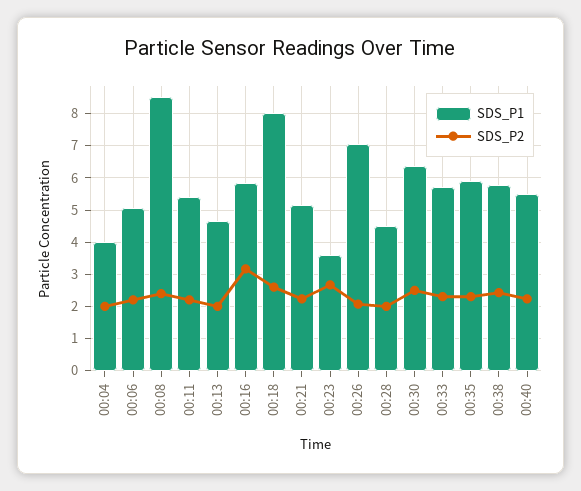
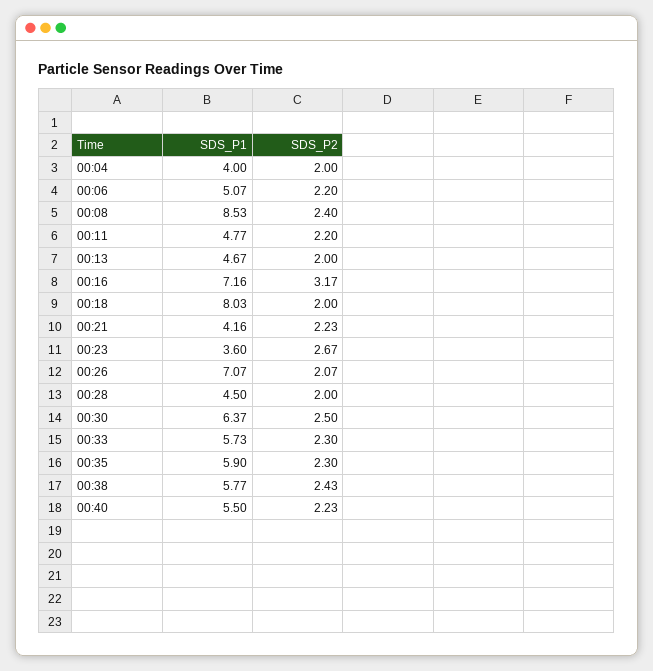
  {
    "SDS_P1": {
      "00:04": 4,
      "00:06": 5.07,
      "00:08": 8.53,
-     "00:11": 5.4,
+     "00:11": 4.77,
      "00:13": 4.67,
-     "00:16": 5.8,
+     "00:16": 7.16,
      "00:18": 8.03,
-     "00:21": 5.2,
+     "00:21": 4.16,
      "00:23": 3.6,
      "00:26": 7.07,
      "00:28": 4.5,
      "00:30": 6.37,
      "00:33": 5.73,
      "00:35": 5.9,
      "00:38": 5.77,
      "00:40": 5.5
    },
    "SDS_P2": {
      "00:04": 2,
      "00:06": 2.2,
      "00:08": 2.4,
      "00:11": 2.2,
      "00:13": 2,
      "00:16": 3.17,
-     "00:18": 2.6,
+     "00:18": 2,
      "00:21": 2.23,
      "00:23": 2.67,
      "00:26": 2.07,
      "00:28": 2,
      "00:30": 2.5,
      "00:33": 2.3,
      "00:35": 2.3,
      "00:38": 2.43,
      "00:40": 2.23
    }
  }

